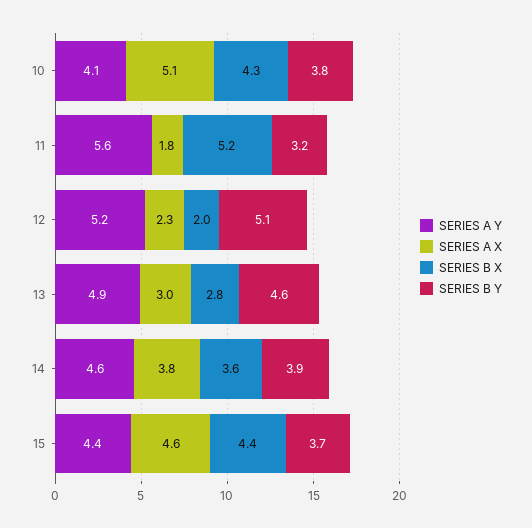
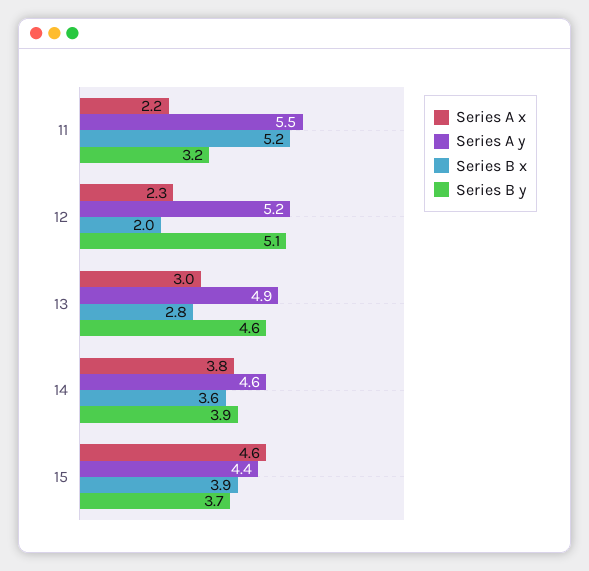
  {
    "SERIES A Y": {
-     "10": 4.1,
-     "11": 5.6,
+     "11": 5.5,
      "12": 5.2,
      "13": 4.9,
      "14": 4.6,
      "15": 4.4
    },
    "SERIES A X": {
-     "10": 5.1,
-     "11": 1.8,
+     "11": 2.2,
      "12": 2.3,
      "13": 3,
      "14": 3.8,
      "15": 4.6
    },
    "SERIES B X": {
-     "10": 4.3,
      "11": 5.2,
      "12": 2,
      "13": 2.8,
      "14": 3.6,
-     "15": 4.4
+     "15": 3.9
    },
    "SERIES B Y": {
-     "10": 3.8,
      "11": 3.2,
      "12": 5.1,
      "13": 4.6,
      "14": 3.9,
      "15": 3.7
    }
  }

